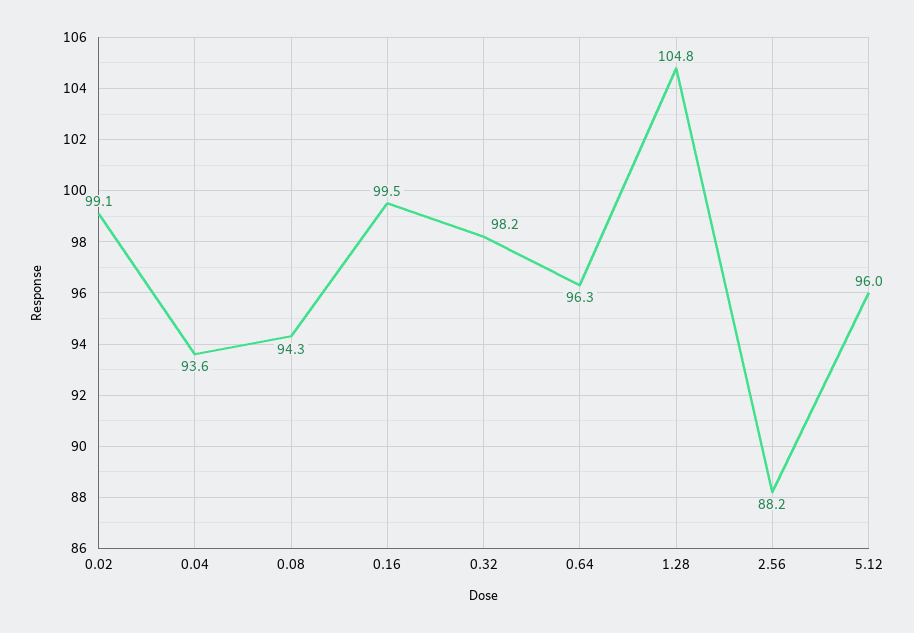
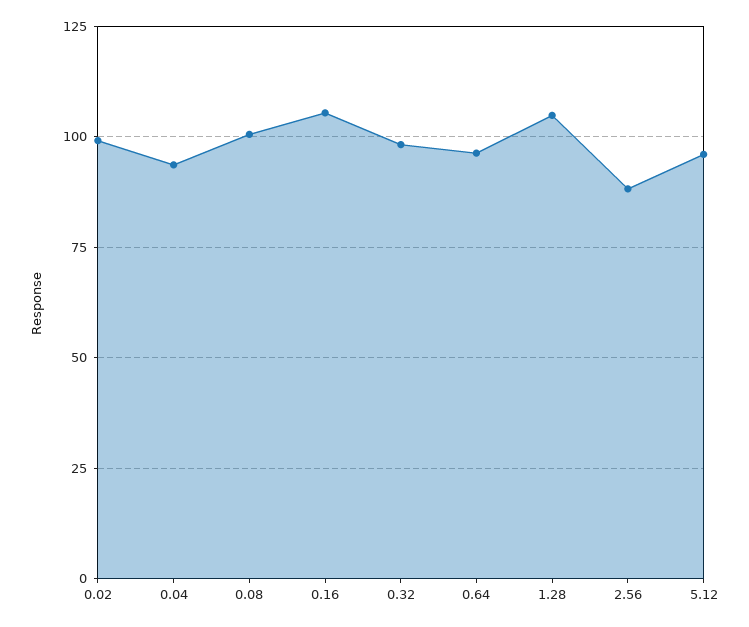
  {
    "0.02": 99.1,
    "0.04": 93.6,
-   "0.08": 94.3,
+   "0.08": 100,
-   "0.16": 99.5,
+   "0.16": 105,
    "0.32": 98.2,
    "0.64": 96.3,
    "1.28": 104.8,
    "2.56": 88.2,
    "5.12": 96
  }

